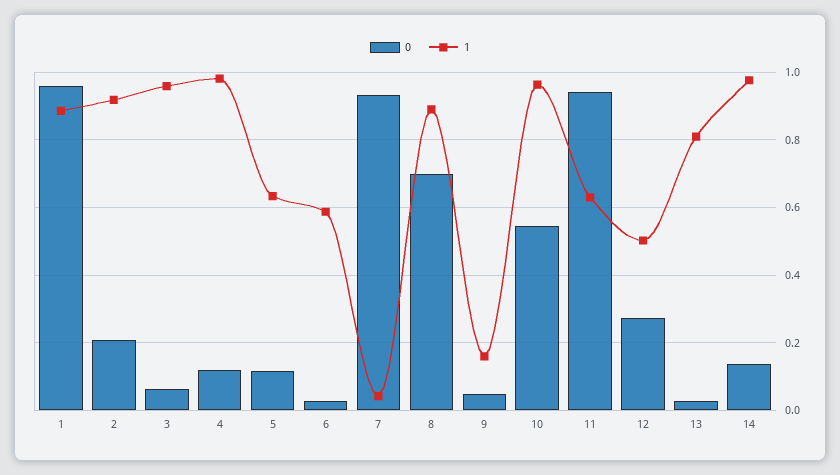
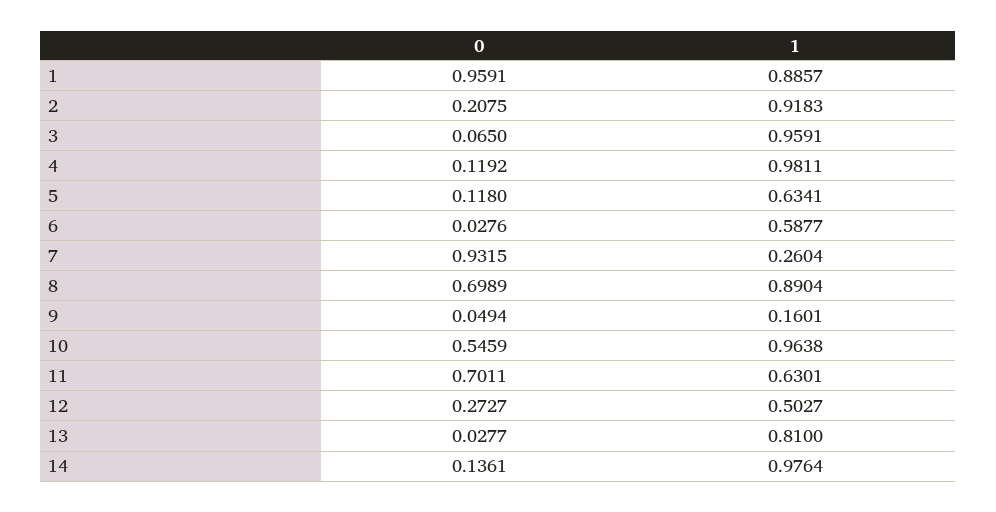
  {
    "0": {
      "1": 0.9591,
      "2": 0.2075,
      "3": 0.065,
      "4": 0.1192,
      "5": 0.118,
      "6": 0.0276,
      "7": 0.9315,
      "8": 0.6989,
      "9": 0.0494,
      "10": 0.5459,
-     "11": 0.94,
+     "11": 0.7011,
      "12": 0.2727,
      "13": 0.0277,
      "14": 0.1361
    },
    "1": {
      "1": 0.8857,
      "2": 0.9183,
      "3": 0.9591,
      "4": 0.9811,
      "5": 0.6341,
      "6": 0.5877,
-     "7": 0.04,
+     "7": 0.2604,
      "8": 0.8904,
      "9": 0.1601,
      "10": 0.9638,
      "11": 0.6301,
      "12": 0.5027,
      "13": 0.81,
      "14": 0.9764
    }
  }

